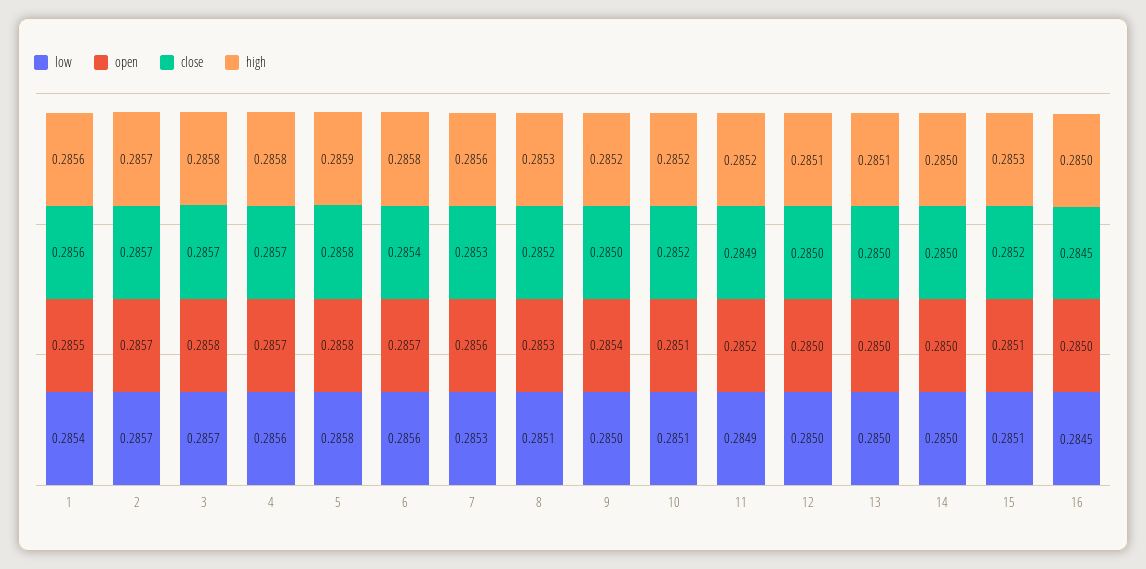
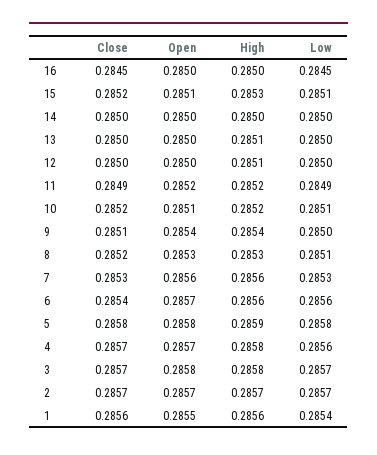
  {
    "low": {
      "1": 0.2854,
      "2": 0.2857,
      "3": 0.2857,
      "4": 0.2856,
      "5": 0.2858,
      "6": 0.2856,
      "7": 0.2853,
      "8": 0.2851,
      "9": 0.285,
      "10": 0.2851,
      "11": 0.2849,
      "12": 0.285,
      "13": 0.285,
      "14": 0.285,
      "15": 0.2851,
      "16": 0.2845
    },
    "open": {
      "1": 0.2855,
      "2": 0.2857,
      "3": 0.2858,
      "4": 0.2857,
      "5": 0.2858,
      "6": 0.2857,
      "7": 0.2856,
      "8": 0.2853,
      "9": 0.2854,
      "10": 0.2851,
      "11": 0.2852,
      "12": 0.285,
      "13": 0.285,
      "14": 0.285,
      "15": 0.2851,
      "16": 0.285
    },
    "close": {
      "1": 0.2856,
      "2": 0.2857,
      "3": 0.2857,
      "4": 0.2857,
      "5": 0.2858,
      "6": 0.2854,
      "7": 0.2853,
      "8": 0.2852,
-     "9": 0.285,
+     "9": 0.2851,
      "10": 0.2852,
      "11": 0.2849,
      "12": 0.285,
      "13": 0.285,
      "14": 0.285,
      "15": 0.2852,
      "16": 0.2845
    },
    "high": {
      "1": 0.2856,
      "2": 0.2857,
      "3": 0.2858,
      "4": 0.2858,
      "5": 0.2859,
-     "6": 0.2858,
+     "6": 0.2856,
      "7": 0.2856,
      "8": 0.2853,
-     "9": 0.2852,
+     "9": 0.2854,
      "10": 0.2852,
      "11": 0.2852,
      "12": 0.2851,
      "13": 0.2851,
      "14": 0.285,
      "15": 0.2853,
      "16": 0.285
    }
  }

